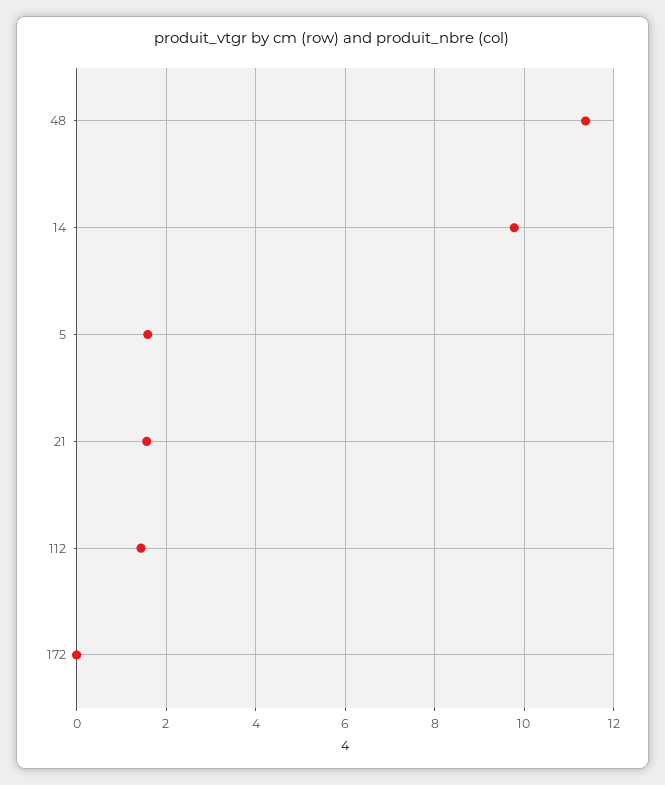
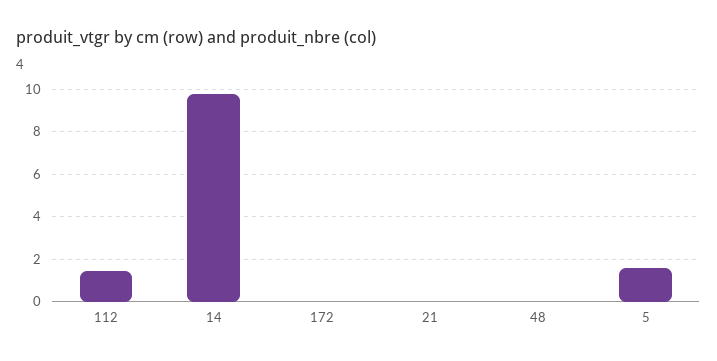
  {
-   "48": 11.4,
+   "48": 0,
    "14": 9.8,
    "5": 1.6,
-   "21": 1.6,
+   "21": 0,
    "112": 1.4,
    "172": 0
  }

